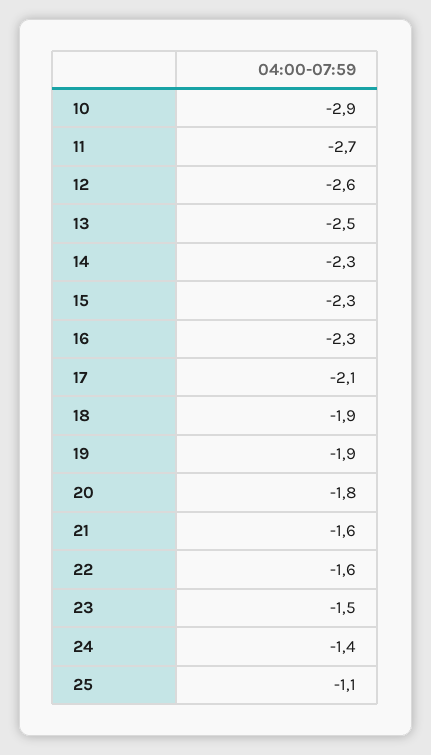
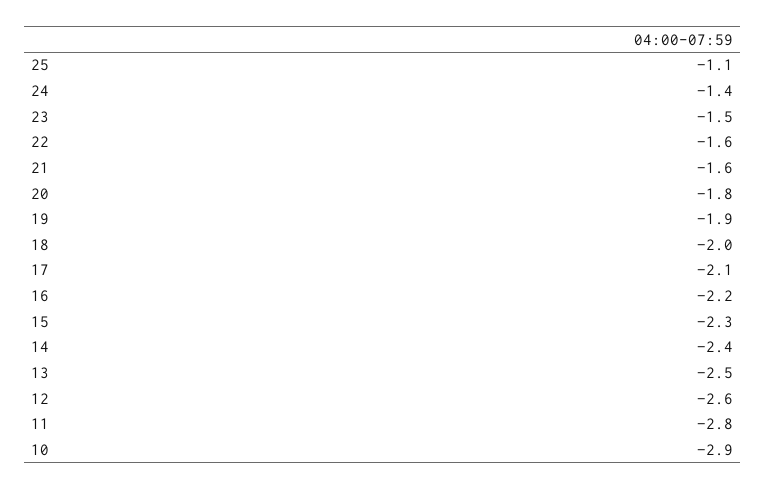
  {
    "10": -2.9,
-   "11": -2.7,
+   "11": -2.8,
    "12": -2.6,
    "13": -2.5,
-   "14": -2.3,
+   "14": -2.4,
    "15": -2.3,
-   "16": -2.3,
+   "16": -2.2,
    "17": -2.1,
-   "18": -1.9,
+   "18": -2,
    "19": -1.9,
    "20": -1.8,
    "21": -1.6,
    "22": -1.6,
    "23": -1.5,
    "24": -1.4,
    "25": -1.1
  }

